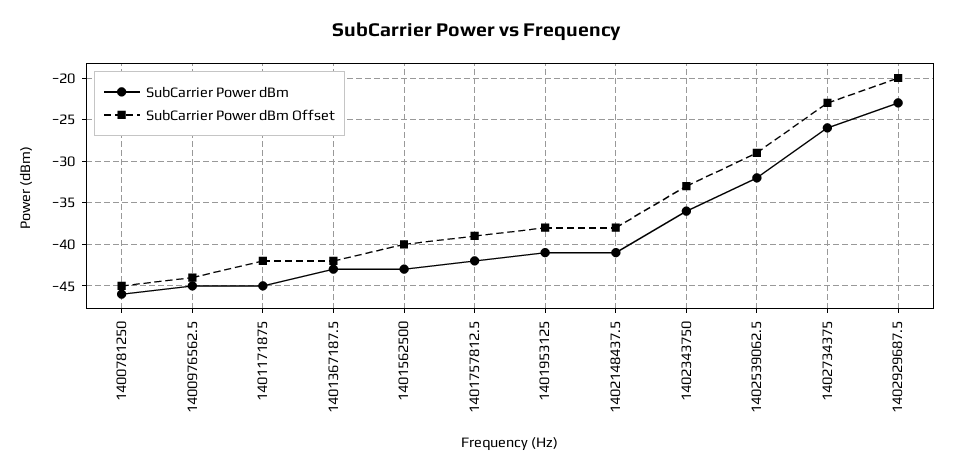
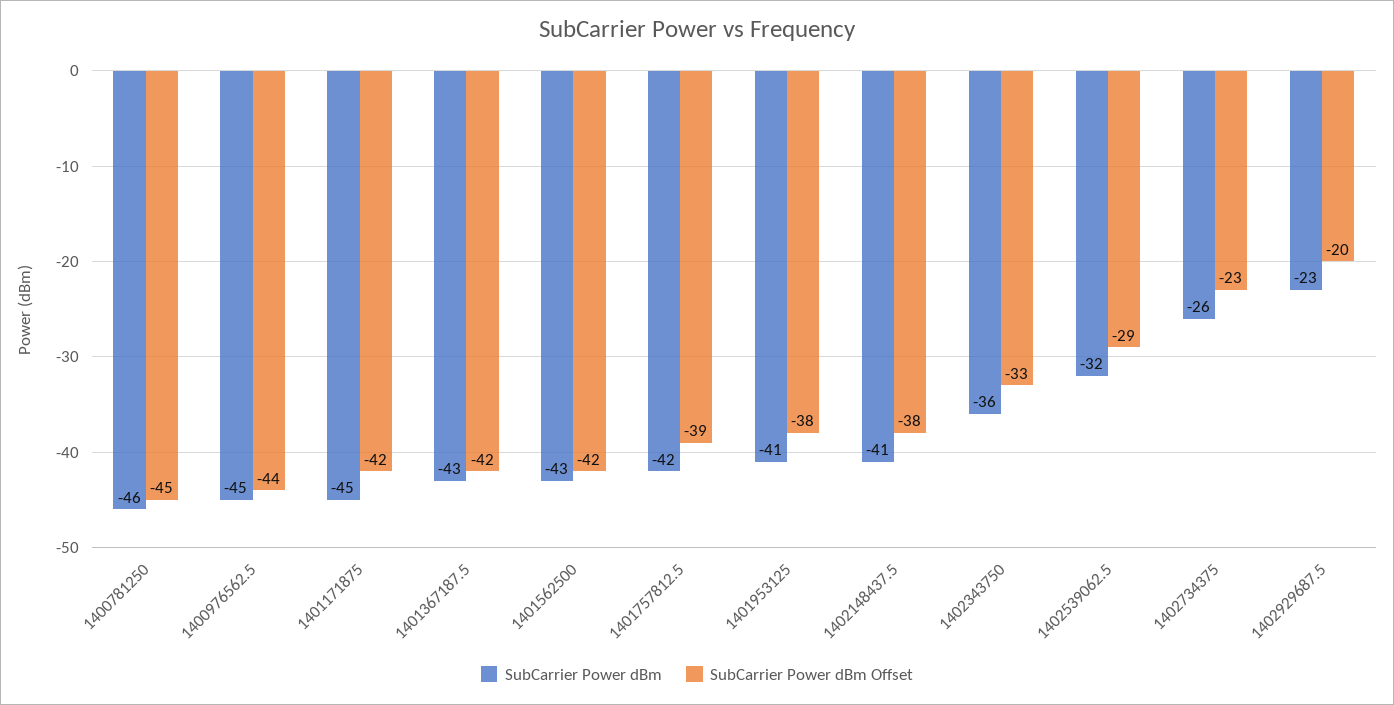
  {
    "SubCarrier Power dBm": {
      "1400781250": -46,
      "1400976562.5": -45,
      "1401171875": -45,
      "1401367187.5": -43,
      "1401562500": -43,
      "1401757812.5": -42,
      "1401953125": -41,
      "1402148437.5": -41,
      "1402343750": -36,
      "1402539062.5": -32,
      "1402734375": -26,
      "1402929687.5": -23
    },
    "SubCarrier Power dBm Offset": {
      "1400781250": -45,
      "1400976562.5": -44,
      "1401171875": -42,
      "1401367187.5": -42,
-     "1401562500": -40,
+     "1401562500": -42,
      "1401757812.5": -39,
      "1401953125": -38,
      "1402148437.5": -38,
      "1402343750": -33,
      "1402539062.5": -29,
      "1402734375": -23,
      "1402929687.5": -20
    }
  }

